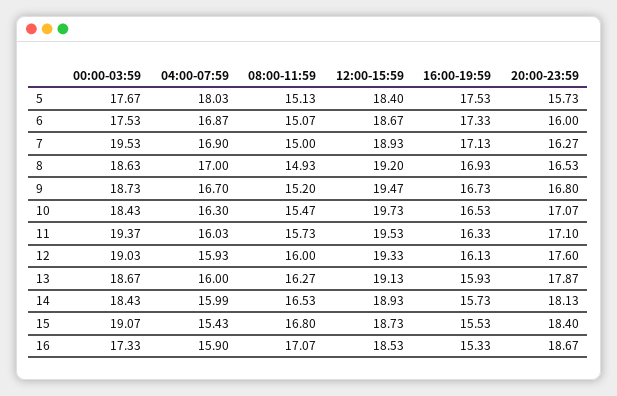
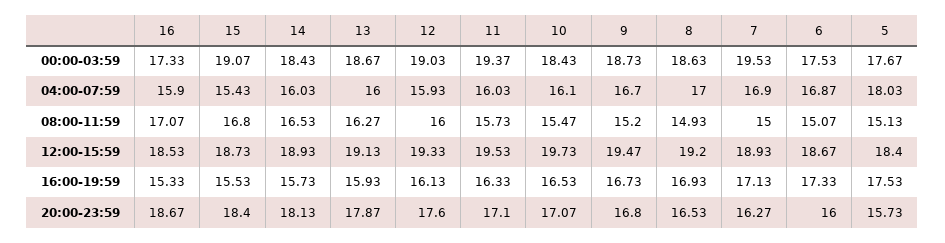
  {
    "00:00-03:59": {
      "5": 17.67,
      "6": 17.53,
      "7": 19.53,
      "8": 18.63,
      "9": 18.73,
      "10": 18.43,
      "11": 19.37,
      "12": 19.03,
      "13": 18.67,
      "14": 18.43,
      "15": 19.07,
      "16": 17.33
    },
    "04:00-07:59": {
      "5": 18.03,
      "6": 16.87,
      "7": 16.9,
      "8": 17,
      "9": 16.7,
-     "10": 16.3,
+     "10": 16.1,
      "11": 16.03,
      "12": 15.93,
      "13": 16,
-     "14": 15.99,
+     "14": 16.03,
      "15": 15.43,
      "16": 15.9
    },
    "08:00-11:59": {
      "5": 15.13,
      "6": 15.07,
      "7": 15,
      "8": 14.93,
      "9": 15.2,
      "10": 15.47,
      "11": 15.73,
      "12": 16,
      "13": 16.27,
      "14": 16.53,
      "15": 16.8,
      "16": 17.07
    },
    "12:00-15:59": {
      "5": 18.4,
      "6": 18.67,
      "7": 18.93,
      "8": 19.2,
      "9": 19.47,
      "10": 19.73,
      "11": 19.53,
      "12": 19.33,
      "13": 19.13,
      "14": 18.93,
      "15": 18.73,
      "16": 18.53
    },
    "16:00-19:59": {
      "5": 17.53,
      "6": 17.33,
      "7": 17.13,
      "8": 16.93,
      "9": 16.73,
      "10": 16.53,
      "11": 16.33,
      "12": 16.13,
      "13": 15.93,
      "14": 15.73,
      "15": 15.53,
      "16": 15.33
    },
    "20:00-23:59": {
      "5": 15.73,
      "6": 16,
      "7": 16.27,
      "8": 16.53,
      "9": 16.8,
      "10": 17.07,
      "11": 17.1,
      "12": 17.6,
      "13": 17.87,
      "14": 18.13,
      "15": 18.4,
      "16": 18.67
    }
  }

